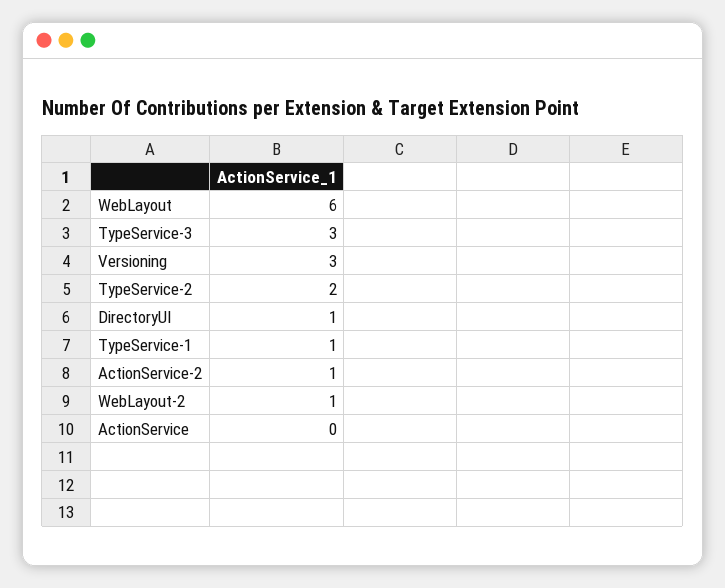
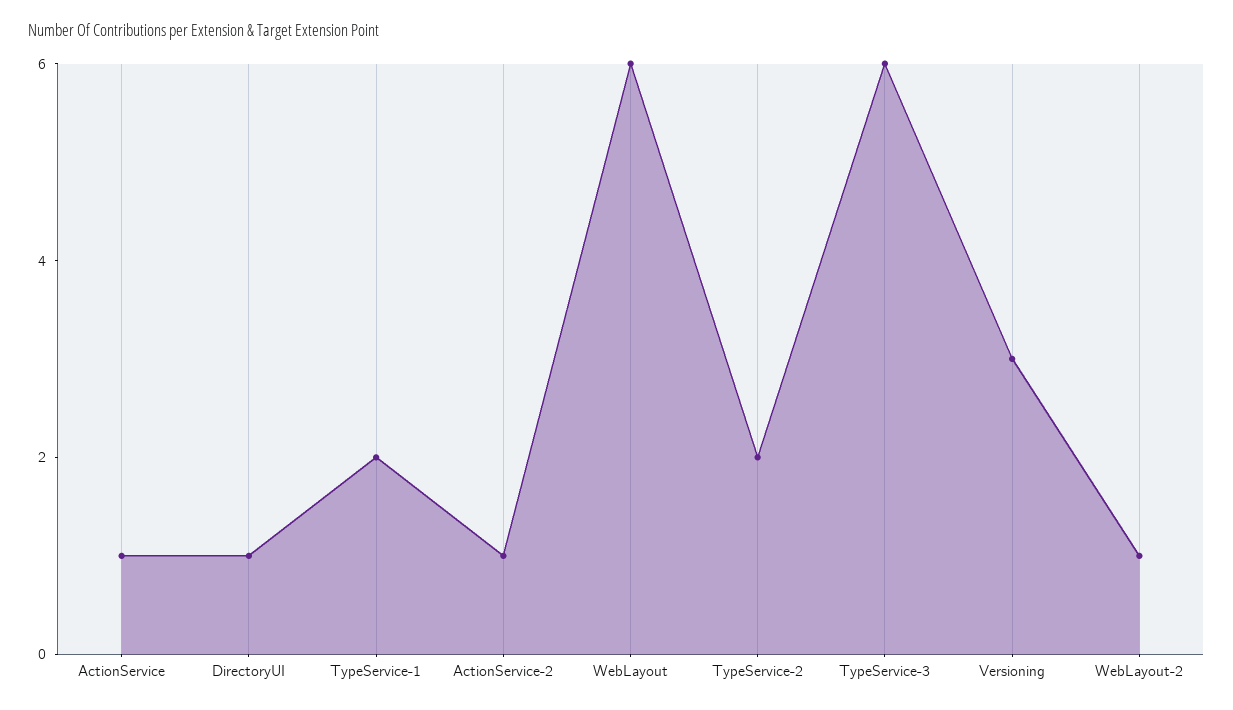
  {
    "WebLayout": 6,
-   "TypeService-3": 3,
+   "TypeService-3": 6,
    "Versioning": 3,
    "TypeService-2": 2,
    "DirectoryUI": 1,
-   "TypeService-1": 1,
+   "TypeService-1": 2,
    "ActionService-2": 1,
    "WebLayout-2": 1,
-   "ActionService": 0
+   "ActionService": 1
  }

